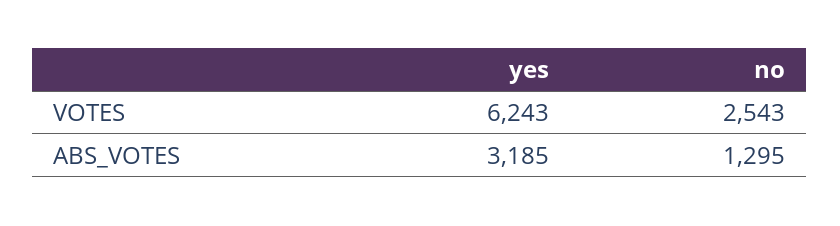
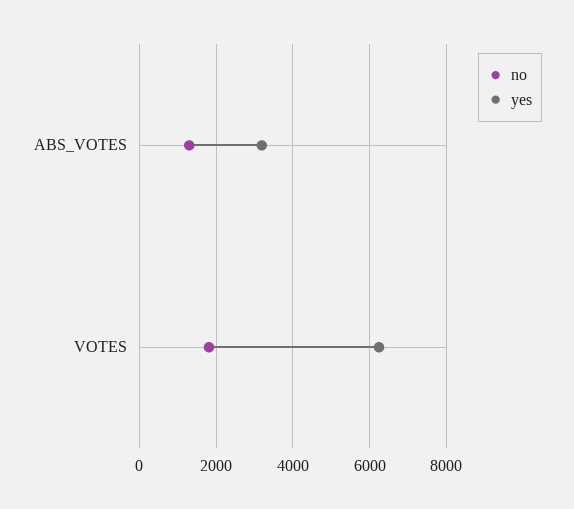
  {
    "yes": {
      "VOTES": 6243,
      "ABS_VOTES": 3185
    },
    "no": {
-     "VOTES": 2543,
+     "VOTES": 1800,
      "ABS_VOTES": 1295
    }
  }

